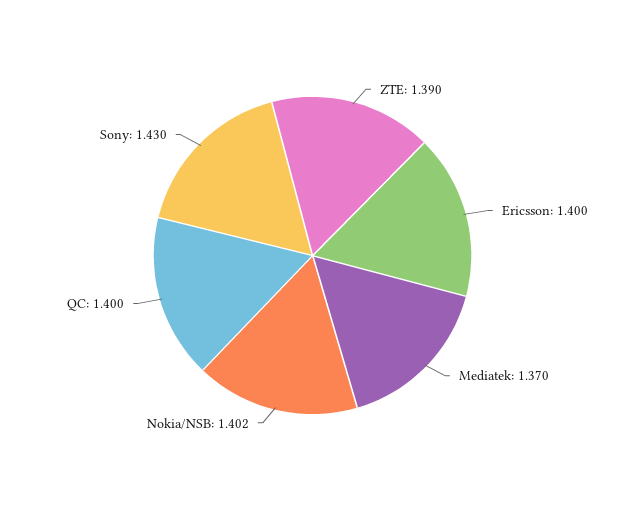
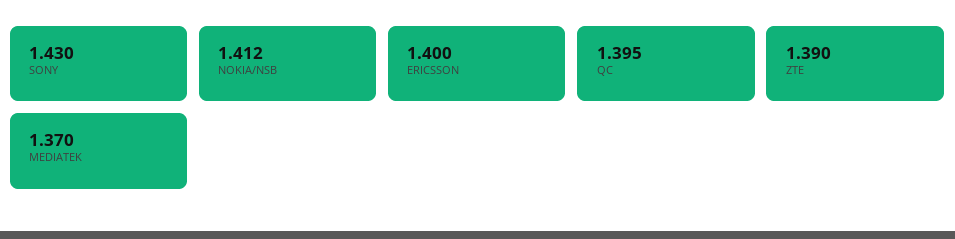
  {
    "ZTE": 1.39,
    "Ericsson": 1.4,
    "Mediatek": 1.37,
-   "Nokia/NSB": 1.402,
+   "Nokia/NSB": 1.412,
-   "QC": 1.4,
+   "QC": 1.395,
    "Sony": 1.43
  }

